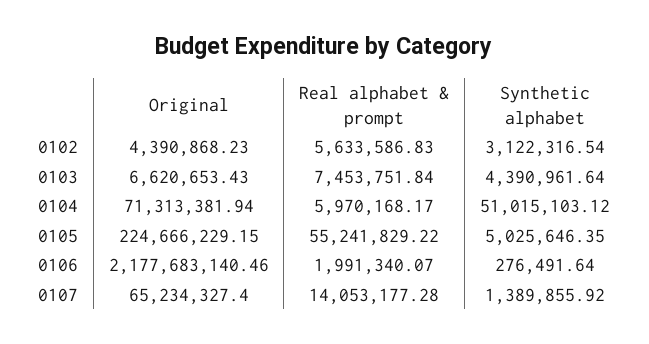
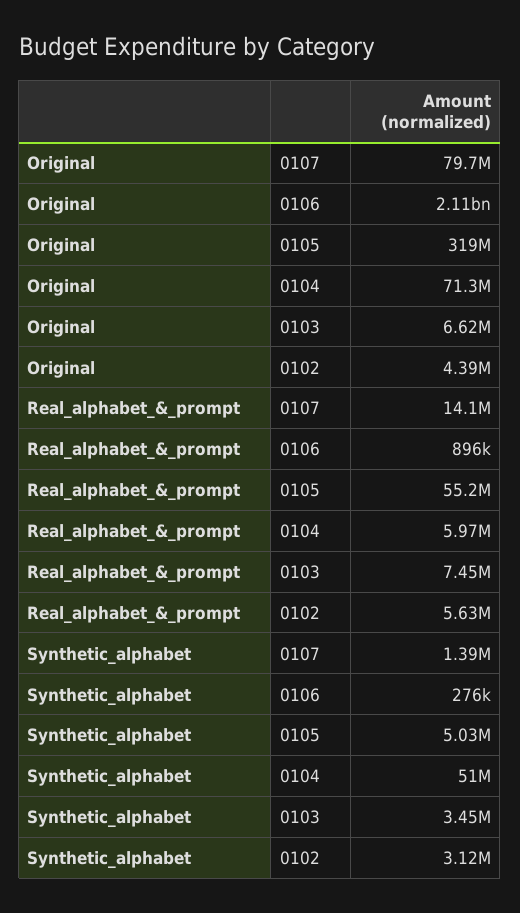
  {
    "Original": {
      "0102": 4390868.23,
      "0103": 6620653.43,
      "0104": 71313381.94,
-     "0105": 224666229.15,
+     "0105": 319000000,
-     "0106": 2177683140.46,
+     "0106": 2110000000,
-     "0107": 65234327.4
+     "0107": 79700000
    },
    "Real alphabet & prompt": {
      "0102": 5633586.83,
      "0103": 7453751.84,
      "0104": 5970168.17,
      "0105": 55241829.22,
-     "0106": 1991340.07,
+     "0106": 896000,
      "0107": 14053177.28
    },
    "Synthetic alphabet": {
      "0102": 3122316.54,
-     "0103": 4390961.64,
+     "0103": 3450000,
      "0104": 51015103.12,
      "0105": 5025646.35,
      "0106": 276491.64,
      "0107": 1389855.92
    }
  }

